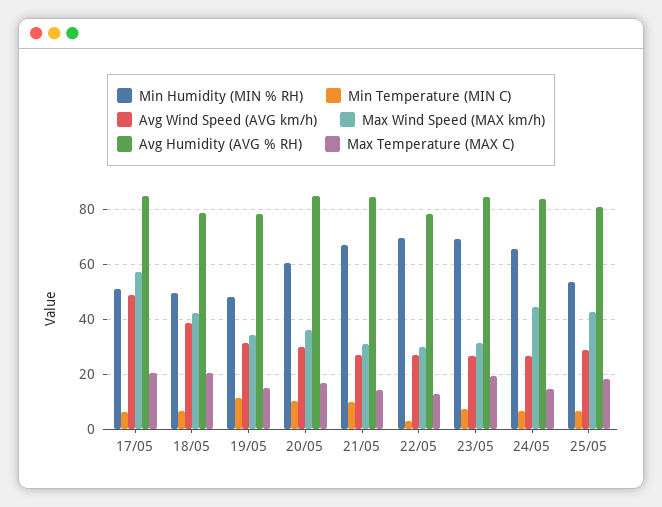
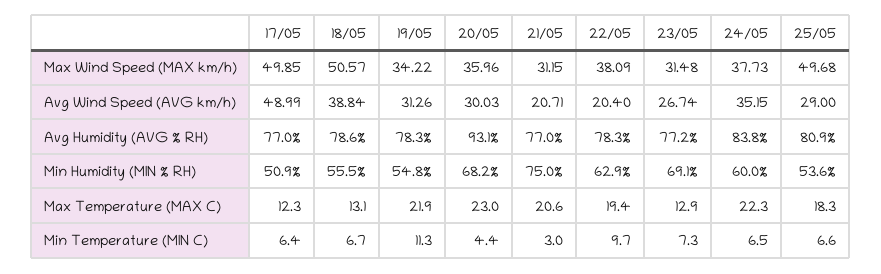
  {
    "Min Humidity (MIN % RH)": {
      "17/05": 50.9,
-     "18/05": 50,
+     "18/05": 55.5,
-     "19/05": 47.5,
+     "19/05": 54.8,
-     "20/05": 60,
+     "20/05": 68.2,
-     "21/05": 67.5,
+     "21/05": 75,
-     "22/05": 70,
+     "22/05": 62.9,
      "23/05": 69.1,
-     "24/05": 65,
+     "24/05": 60,
      "25/05": 53.6
    },
    "Min Temperature (MIN C)": {
      "17/05": 6.4,
      "18/05": 6.7,
      "19/05": 11.3,
-     "20/05": 10,
+     "20/05": 4.4,
-     "21/05": 10,
+     "21/05": 3,
-     "22/05": 2.5,
+     "22/05": 9.7,
      "23/05": 7.3,
      "24/05": 6.5,
      "25/05": 6.6
    },
    "Avg Wind Speed (AVG km/h)": {
      "17/05": 48.99,
      "18/05": 38.84,
      "19/05": 31.26,
      "20/05": 30.03,
-     "21/05": 27.5,
+     "21/05": 20.71,
-     "22/05": 27.5,
+     "22/05": 20.4,
      "23/05": 26.74,
-     "24/05": 27.5,
+     "24/05": 35.15,
      "25/05": 29
    },
    "Max Wind Speed (MAX km/h)": {
-     "17/05": 57.5,
+     "17/05": 49.85,
-     "18/05": 42.5,
+     "18/05": 50.57,
      "19/05": 34.22,
      "20/05": 35.96,
      "21/05": 31.15,
-     "22/05": 30,
+     "22/05": 38.09,
      "23/05": 31.48,
-     "24/05": 45,
+     "24/05": 37.73,
-     "25/05": 42.5
+     "25/05": 49.68
    },
    "Avg Humidity (AVG % RH)": {
-     "17/05": 85,
+     "17/05": 77,
      "18/05": 78.6,
      "19/05": 78.3,
-     "20/05": 85,
+     "20/05": 93.1,
-     "21/05": 85,
+     "21/05": 77,
      "22/05": 78.3,
-     "23/05": 85,
+     "23/05": 77.2,
      "24/05": 83.8,
      "25/05": 80.9
    },
    "Max Temperature (MAX C)": {
-     "17/05": 20,
+     "17/05": 12.3,
-     "18/05": 20,
+     "18/05": 13.1,
-     "19/05": 15,
+     "19/05": 21.9,
-     "20/05": 17.5,
+     "20/05": 23,
-     "21/05": 15,
+     "21/05": 20.6,
-     "22/05": 12.5,
+     "22/05": 19.4,
-     "23/05": 20,
+     "23/05": 12.9,
-     "24/05": 15,
+     "24/05": 22.3,
      "25/05": 18.3
    }
  }

